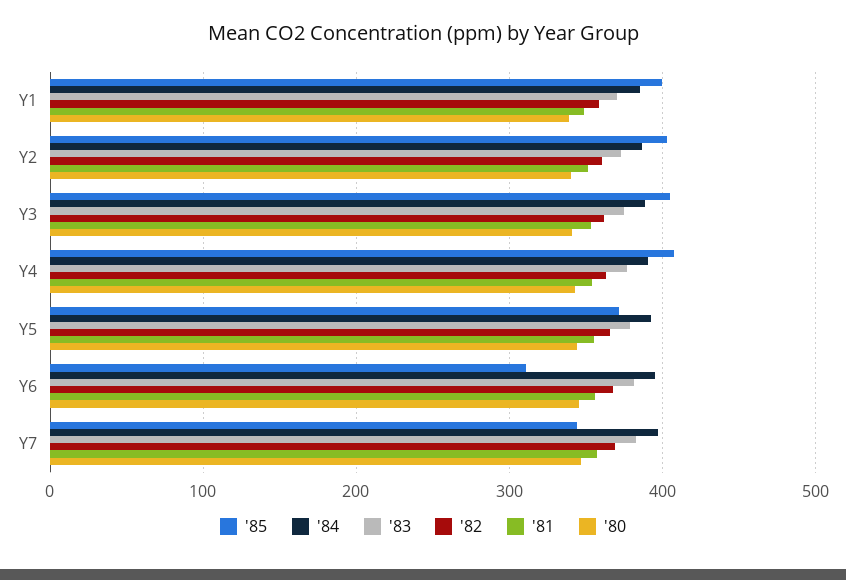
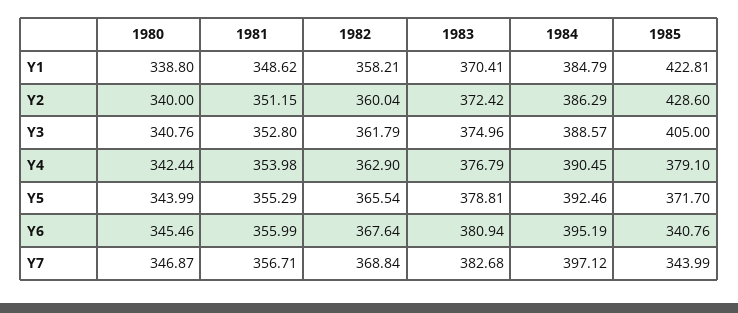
  {
    "'85": {
-     "Y1": 400,
+     "Y1": 422.81,
-     "Y2": 400,
+     "Y2": 428.6,
      "Y3": 405,
-     "Y4": 410,
+     "Y4": 379.1,
      "Y5": 371.7,
-     "Y6": 310,
+     "Y6": 340.76,
      "Y7": 343.99
    },
    "'84": {
      "Y1": 384.79,
      "Y2": 386.29,
      "Y3": 388.57,
      "Y4": 390.45,
      "Y5": 392.46,
      "Y6": 395.19,
      "Y7": 397.12
    },
    "'83": {
      "Y1": 370.41,
      "Y2": 372.42,
      "Y3": 374.96,
      "Y4": 376.79,
      "Y5": 378.81,
      "Y6": 380.94,
      "Y7": 382.68
    },
    "'82": {
      "Y1": 358.21,
      "Y2": 360.04,
      "Y3": 361.79,
      "Y4": 362.9,
      "Y5": 365.54,
      "Y6": 367.64,
      "Y7": 368.84
    },
    "'81": {
      "Y1": 348.62,
      "Y2": 351.15,
      "Y3": 352.8,
      "Y4": 353.98,
      "Y5": 355.29,
      "Y6": 355.99,
      "Y7": 356.71
    },
    "'80": {
      "Y1": 338.8,
      "Y2": 340,
      "Y3": 340.76,
      "Y4": 342.44,
      "Y5": 343.99,
      "Y6": 345.46,
      "Y7": 346.87
    }
  }

